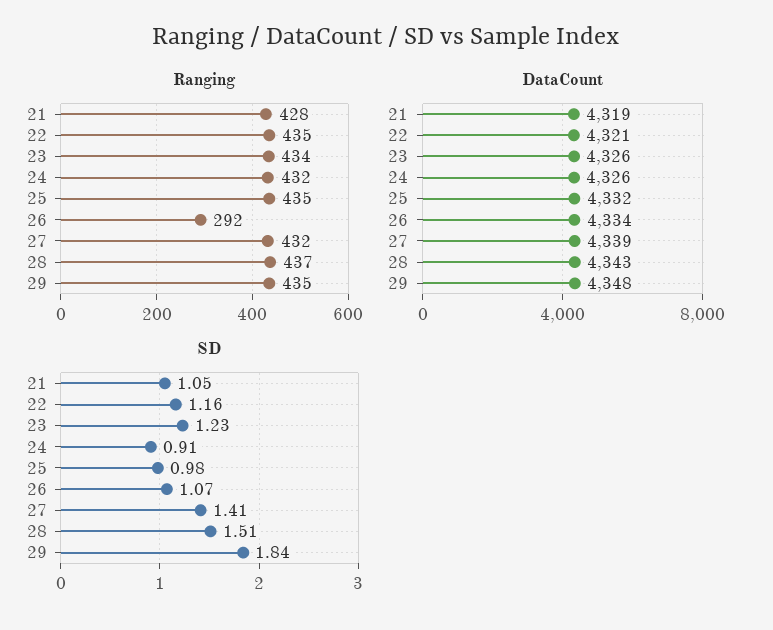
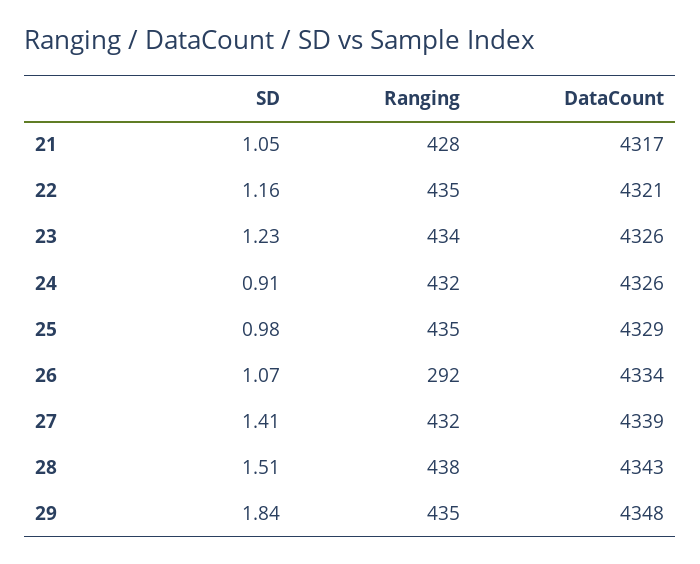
  {
    "Ranging": {
      "21": 428,
      "22": 435,
      "23": 434,
      "24": 432,
      "25": 435,
      "26": 292,
      "27": 432,
-     "28": 437,
+     "28": 438,
      "29": 435
    },
    "DataCount": {
-     "21": 4319,
+     "21": 4317,
      "22": 4321,
      "23": 4326,
      "24": 4326,
-     "25": 4332,
+     "25": 4329,
      "26": 4334,
      "27": 4339,
      "28": 4343,
      "29": 4348
    },
    "SD": {
      "21": 1.05,
      "22": 1.16,
      "23": 1.23,
      "24": 0.91,
      "25": 0.98,
      "26": 1.07,
      "27": 1.41,
      "28": 1.51,
      "29": 1.84
    }
  }

